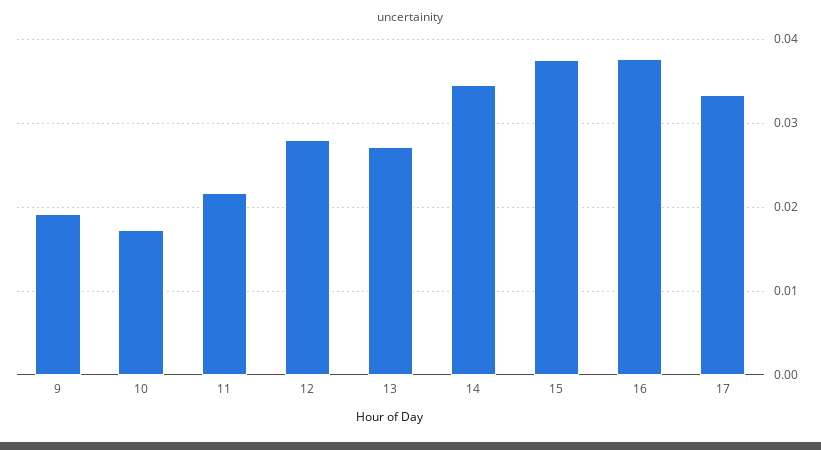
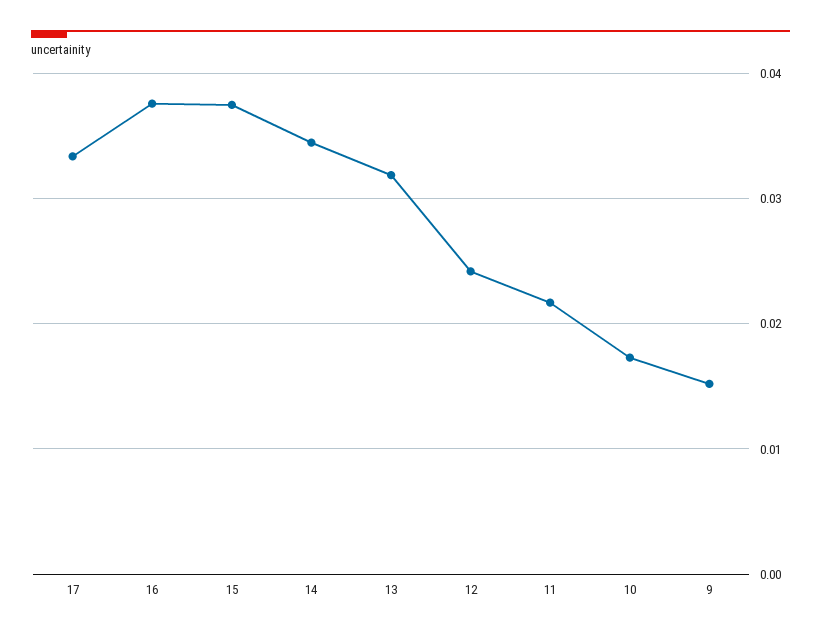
  {
-   "9": 0.019,
+   "9": 0.015,
    "10": 0.017,
    "11": 0.022,
-   "12": 0.028,
+   "12": 0.024,
-   "13": 0.027,
+   "13": 0.032,
    "14": 0.035,
    "15": 0.038,
    "16": 0.038,
    "17": 0.033
  }

